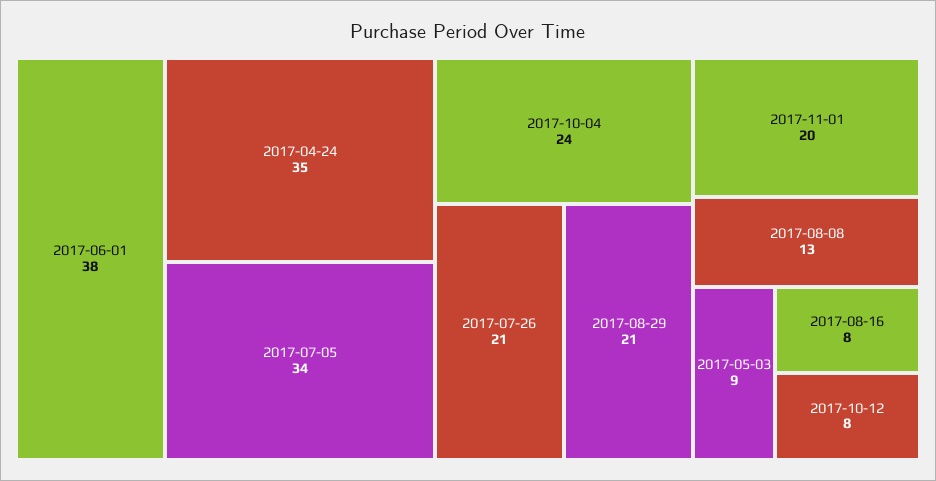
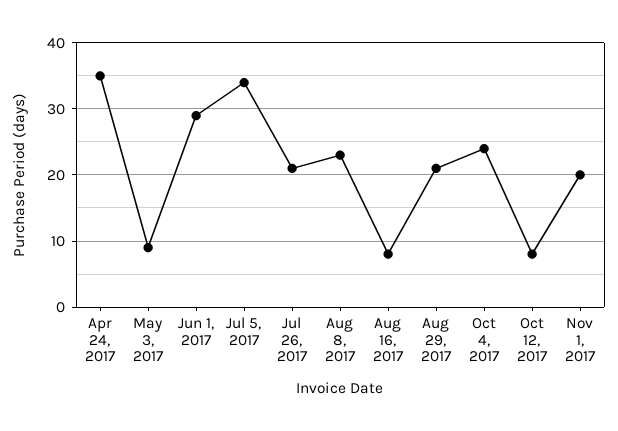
  {
-   "2017-06-01": 38,
+   "2017-06-01": 29,
    "2017-04-24": 35,
    "2017-07-05": 34,
    "2017-10-04": 24,
    "2017-07-26": 21,
    "2017-08-29": 21,
    "2017-11-01": 20,
-   "2017-08-08": 13,
+   "2017-08-08": 23,
    "2017-05-03": 9,
    "2017-08-16": 8,
    "2017-10-12": 8
  }

